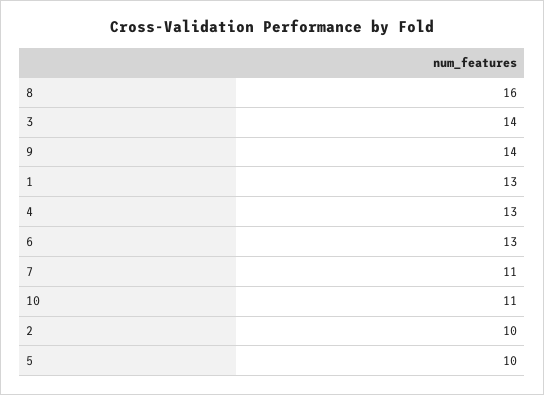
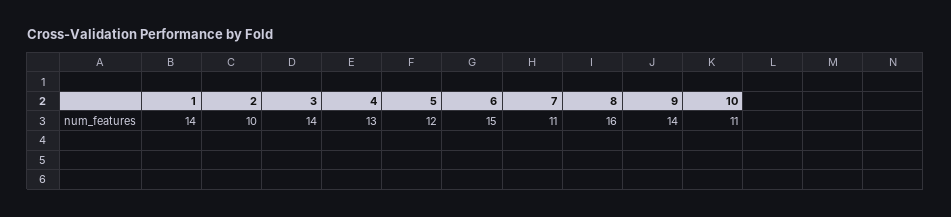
  {
    "8": 16,
    "3": 14,
    "9": 14,
-   "1": 13,
+   "1": 14,
    "4": 13,
-   "6": 13,
+   "6": 15,
    "7": 11,
    "10": 11,
    "2": 10,
-   "5": 10
+   "5": 12
  }

